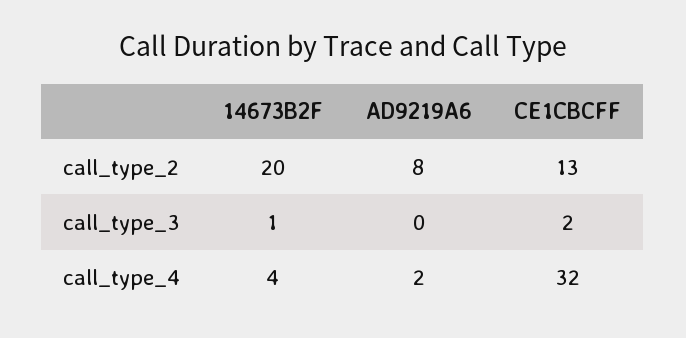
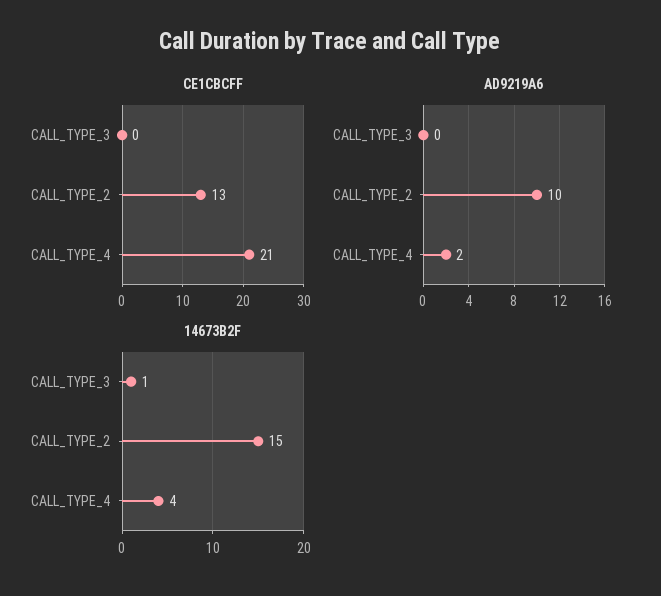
  {
    "14673B2F": {
-     "call_type_2": 20,
+     "call_type_2": 15,
      "call_type_3": 1,
      "call_type_4": 4
    },
    "AD9219A6": {
-     "call_type_2": 8,
+     "call_type_2": 10,
      "call_type_3": 0,
      "call_type_4": 2
    },
    "CE1CBCFF": {
      "call_type_2": 13,
-     "call_type_3": 2,
+     "call_type_3": 0,
-     "call_type_4": 32
+     "call_type_4": 21
    }
  }

